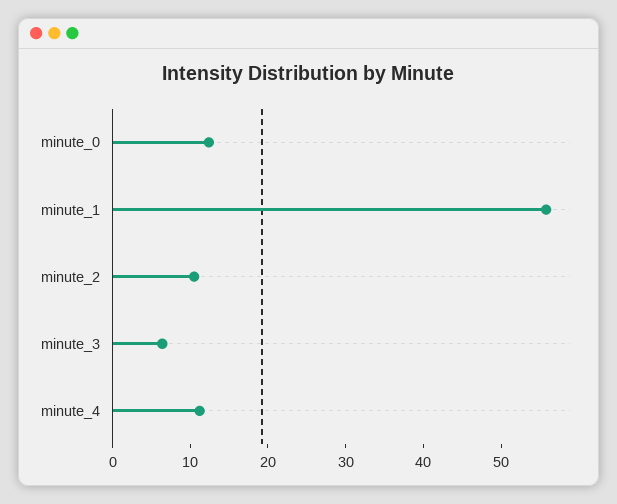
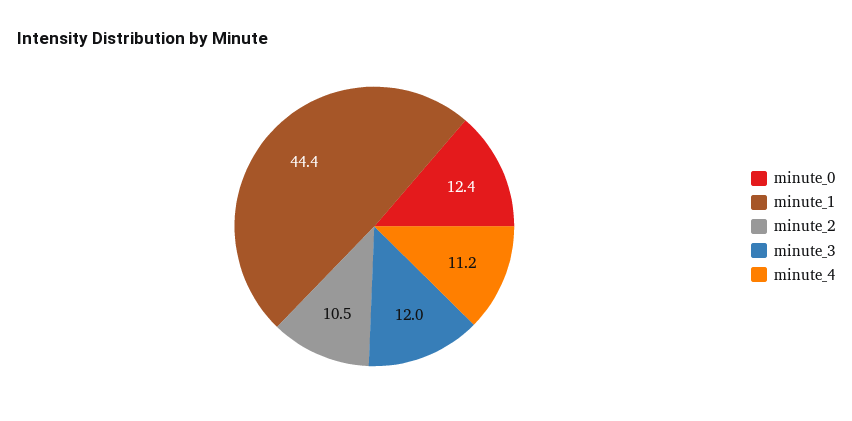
  {
    "minute_0": 12.4,
-   "minute_1": 56,
+   "minute_1": 44.4,
    "minute_2": 10.5,
-   "minute_3": 6,
+   "minute_3": 12,
    "minute_4": 11.2
  }

